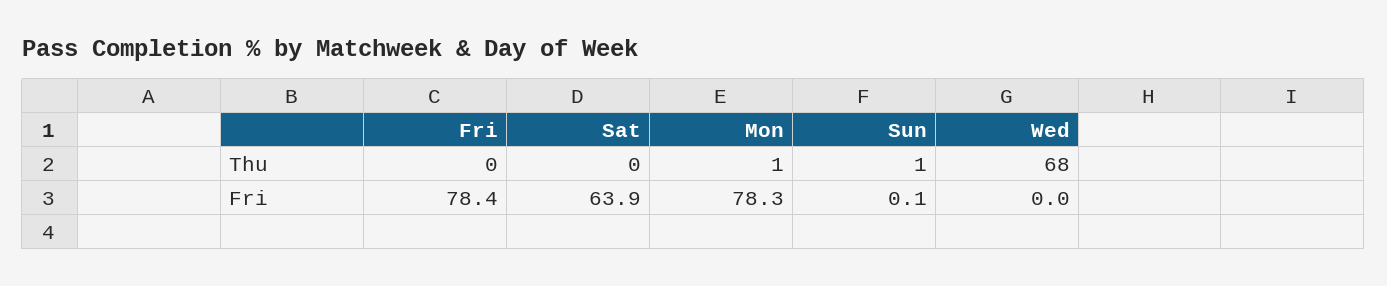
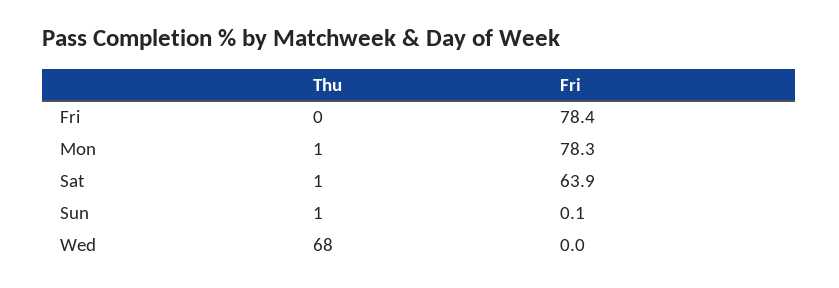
  {
    "Fri": {
      "Thu": 0,
      "Fri": 78.4
    },
    "Sat": {
-     "Thu": 0,
+     "Thu": 1,
      "Fri": 63.9
    },
    "Mon": {
      "Thu": 1,
      "Fri": 78.3
    },
    "Sun": {
      "Thu": 1,
      "Fri": 0.1
    },
    "Wed": {
      "Thu": 68,
      "Fri": 0
    }
  }

